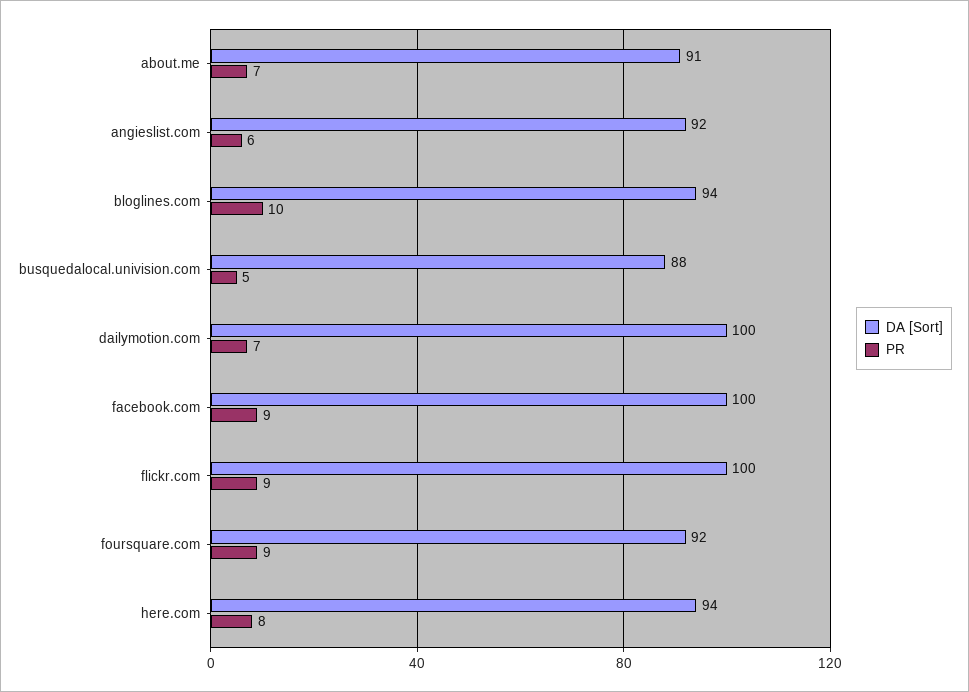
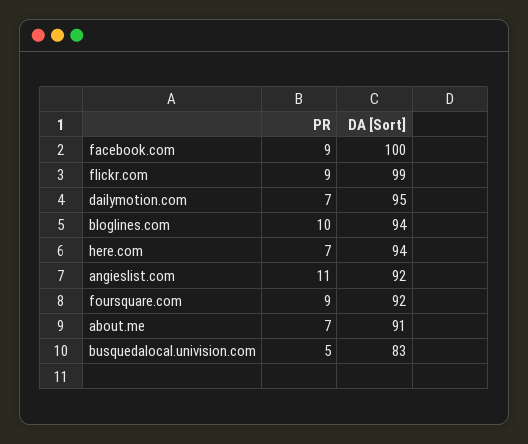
  {
    "DA [Sort]": {
      "about.me": 91,
      "angieslist.com": 92,
      "bloglines.com": 94,
-     "busquedalocal.univision.com": 88,
+     "busquedalocal.univision.com": 83,
-     "dailymotion.com": 100,
+     "dailymotion.com": 95,
      "facebook.com": 100,
-     "flickr.com": 100,
+     "flickr.com": 99,
      "foursquare.com": 92,
      "here.com": 94
    },
    "PR": {
      "about.me": 7,
-     "angieslist.com": 6,
+     "angieslist.com": 11,
      "bloglines.com": 10,
      "busquedalocal.univision.com": 5,
      "dailymotion.com": 7,
      "facebook.com": 9,
      "flickr.com": 9,
      "foursquare.com": 9,
-     "here.com": 8
+     "here.com": 7
    }
  }

